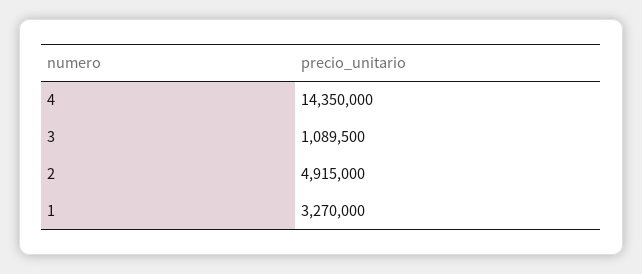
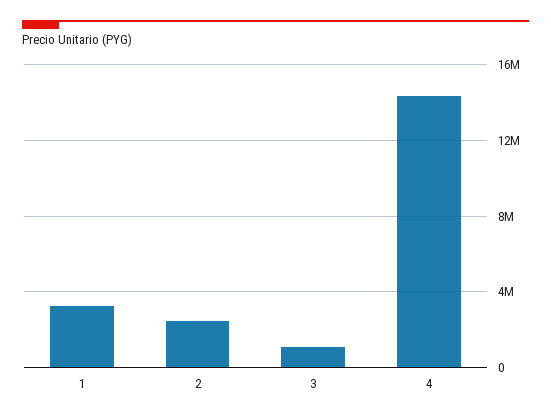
  {
    "4": 14350000,
    "3": 1089500,
-   "2": 4915000,
+   "2": 2500000,
    "1": 3270000
  }

